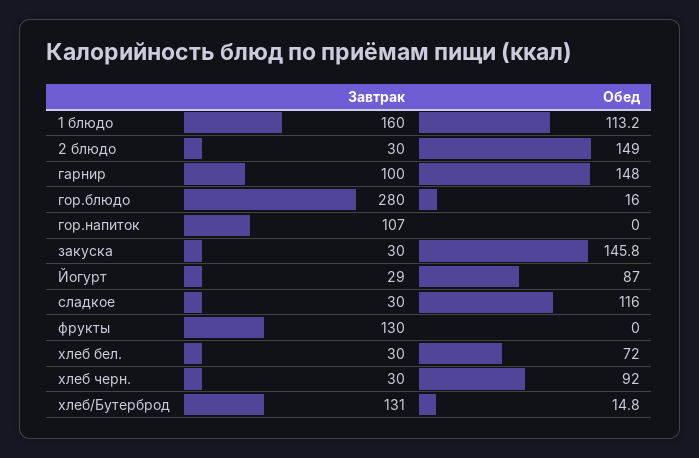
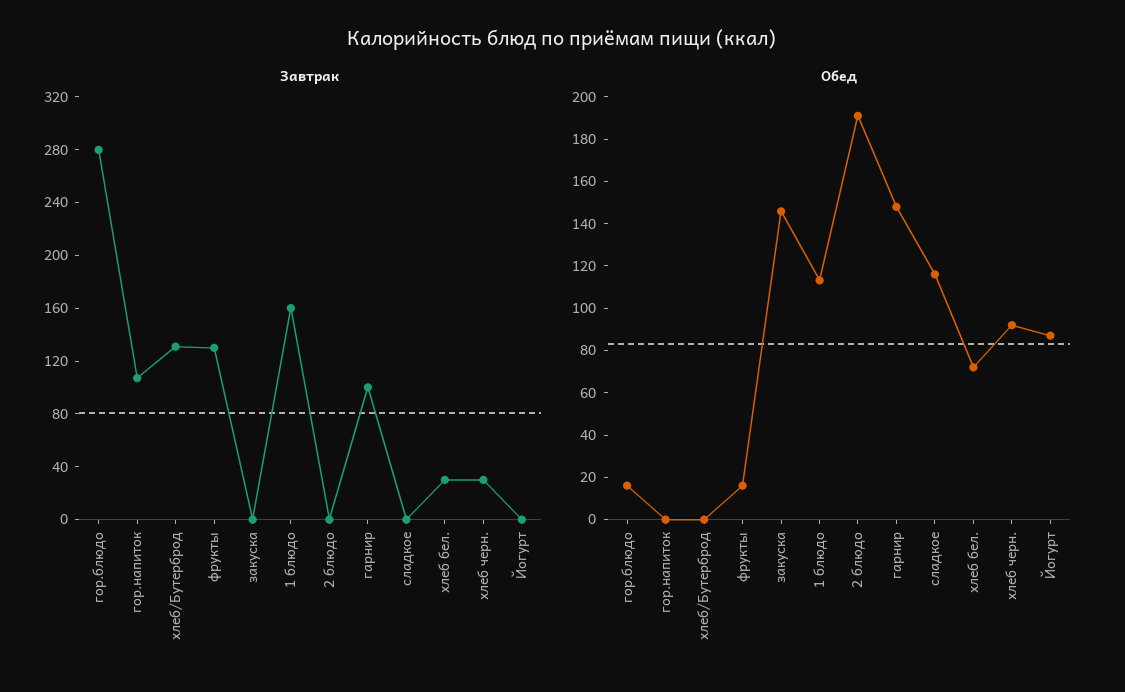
  {
    "Завтрак": {
      "1 блюдо": 160,
-     "2 блюдо": 30,
+     "2 блюдо": 0,
      "гарнир": 100,
      "гор.блюдо": 280,
      "гор.напиток": 107,
-     "закуска": 30,
+     "закуска": 0,
-     "Йогурт": 29,
+     "Йогурт": 0,
-     "сладкое": 30,
+     "сладкое": 0,
      "фрукты": 130,
      "хлеб бел.": 30,
      "хлеб черн.": 30,
      "хлеб/Бутерброд": 131
    },
    "Обед": {
      "1 блюдо": 113.2,
-     "2 блюдо": 149,
+     "2 блюдо": 190,
      "гарнир": 148,
      "гор.блюдо": 16,
      "гор.напиток": 0,
      "закуска": 145.8,
      "Йогурт": 87,
      "сладкое": 116,
-     "фрукты": 0,
+     "фрукты": 15,
      "хлеб бел.": 72,
      "хлеб черн.": 92,
-     "хлеб/Бутерброд": 14.8
+     "хлеб/Бутерброд": 0
    }
  }

